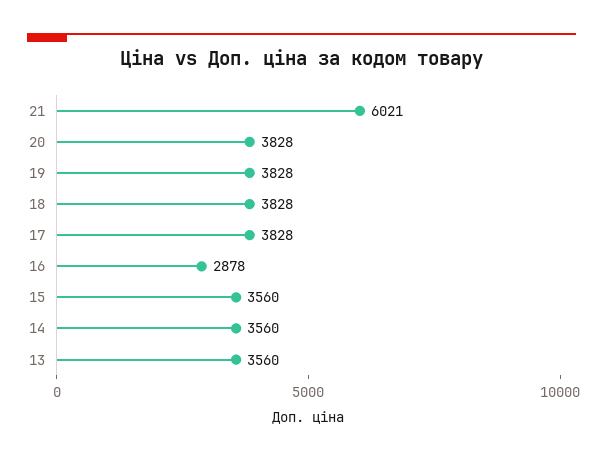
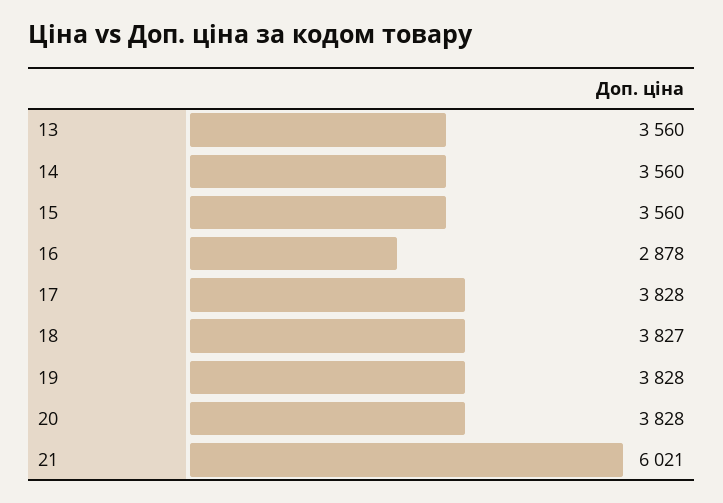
  {
    "21": 6021,
    "20": 3828,
    "19": 3828,
-   "18": 3828,
+   "18": 3827,
    "17": 3828,
    "16": 2878,
    "15": 3560,
    "14": 3560,
    "13": 3560
  }

